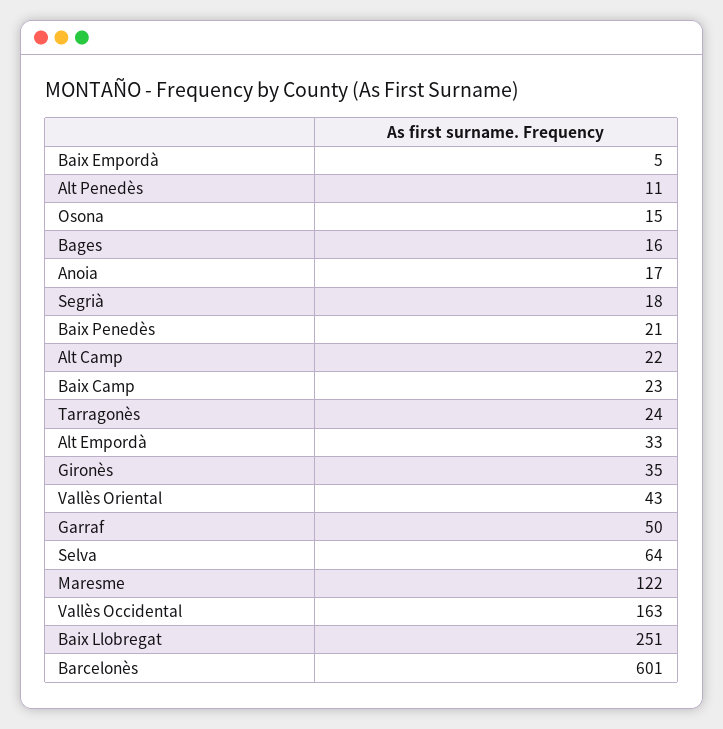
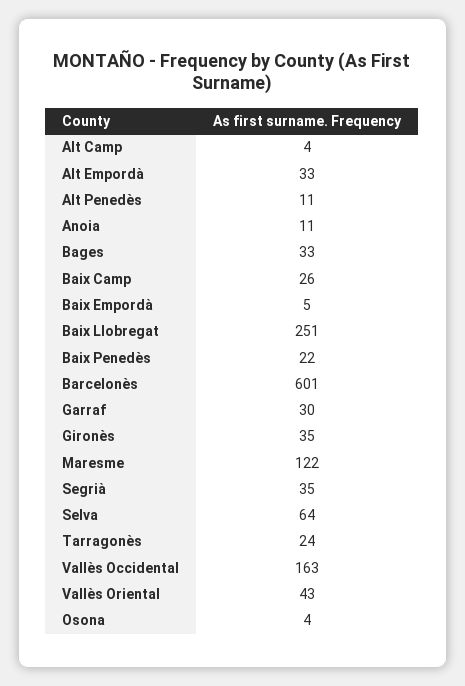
  {
    "Baix Empordà": 5,
    "Alt Penedès": 11,
-   "Osona": 15,
+   "Osona": 4,
-   "Bages": 16,
+   "Bages": 33,
-   "Anoia": 17,
+   "Anoia": 11,
-   "Segrià": 18,
+   "Segrià": 35,
-   "Baix Penedès": 21,
+   "Baix Penedès": 22,
-   "Alt Camp": 22,
+   "Alt Camp": 4,
-   "Baix Camp": 23,
+   "Baix Camp": 26,
    "Tarragonès": 24,
    "Alt Empordà": 33,
    "Gironès": 35,
    "Vallès Oriental": 43,
-   "Garraf": 50,
+   "Garraf": 30,
    "Selva": 64,
    "Maresme": 122,
    "Vallès Occidental": 163,
    "Baix Llobregat": 251,
    "Barcelonès": 601
  }

